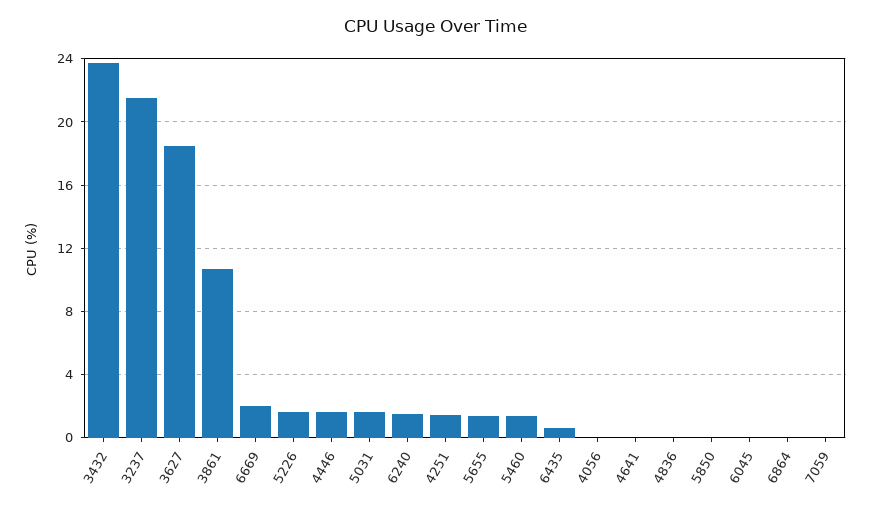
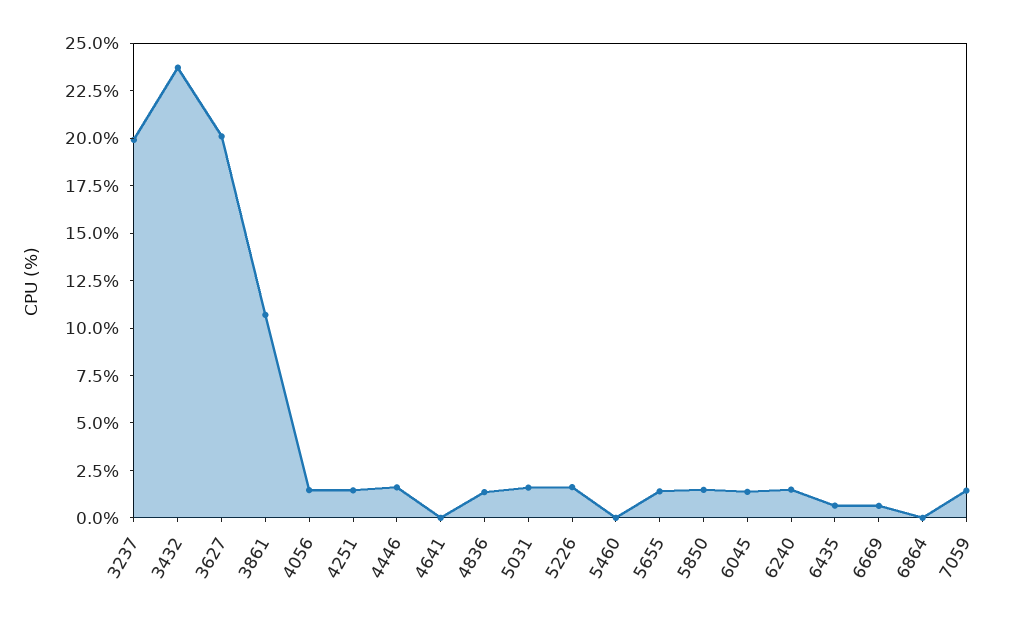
  {
    "3432": 23.5,
-   "3237": 21.5,
+   "3237": 20,
-   "3627": 18.5,
+   "3627": 20,
    "3861": 10.5,
-   "6669": 2,
+   "6669": 0.5,
    "5226": 1.5,
    "4446": 1.5,
    "5031": 1.5,
    "6240": 1.5,
    "4251": 1.5,
    "5655": 1.5,
-   "5460": 1.5,
+   "5460": 0,
    "6435": 0.5,
-   "4056": 0,
+   "4056": 1.5,
    "4641": 0,
-   "4836": 0,
+   "4836": 1.5,
-   "5850": 0,
+   "5850": 1.5,
-   "6045": 0,
+   "6045": 1.5,
    "6864": 0,
-   "7059": 0
+   "7059": 1.5
  }

